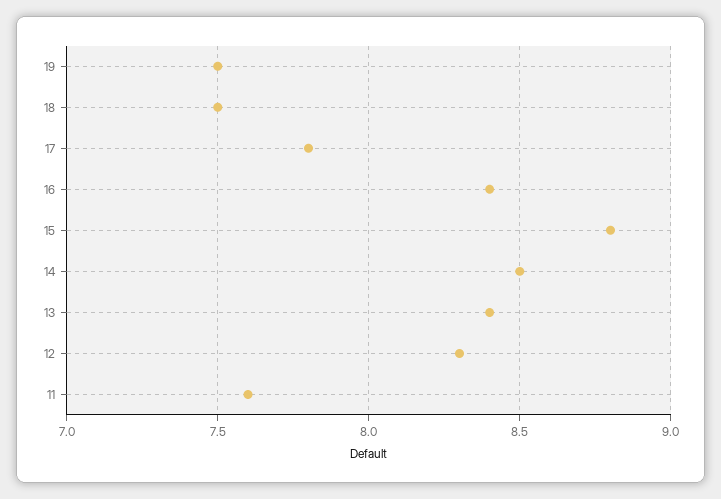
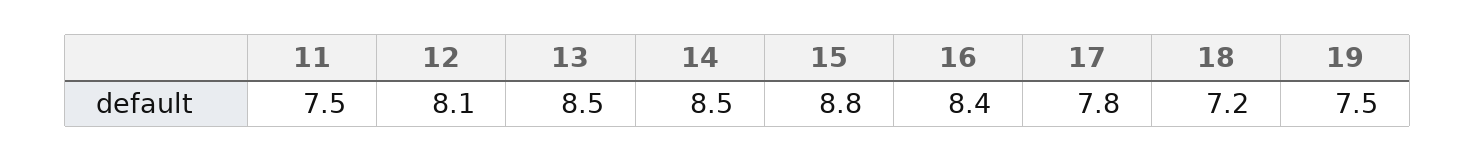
  {
    "19": 7.5,
-   "18": 7.5,
+   "18": 7.2,
    "17": 7.8,
    "16": 8.4,
    "15": 8.8,
    "14": 8.5,
-   "13": 8.4,
+   "13": 8.5,
-   "12": 8.3,
+   "12": 8.1,
-   "11": 7.6
+   "11": 7.5
  }

